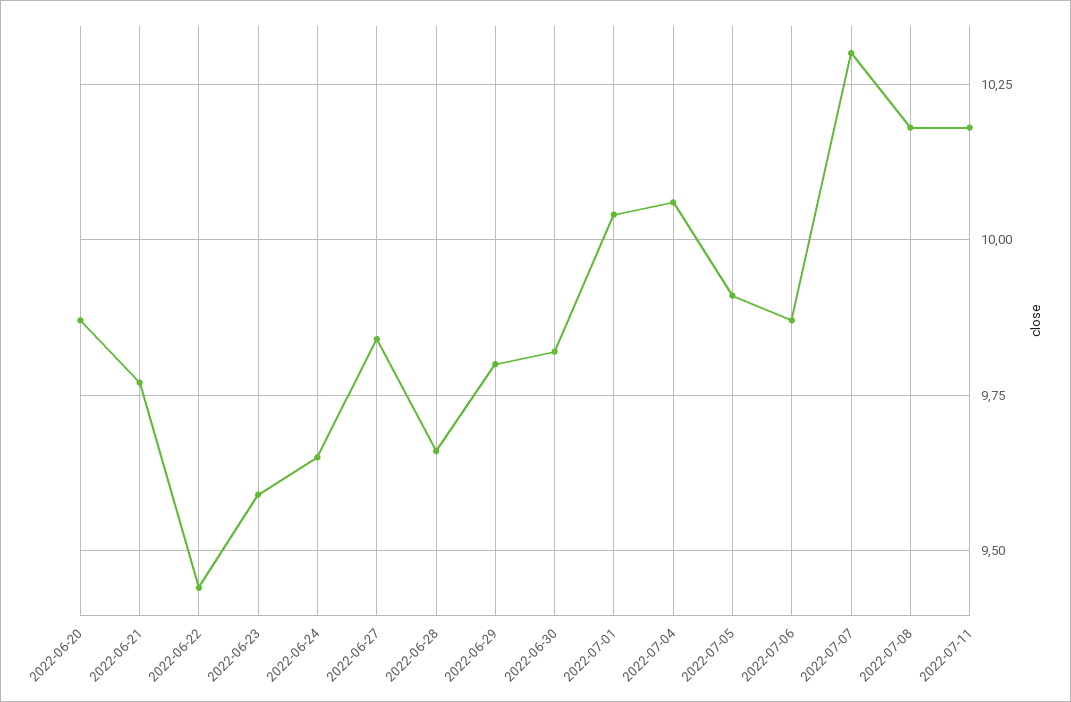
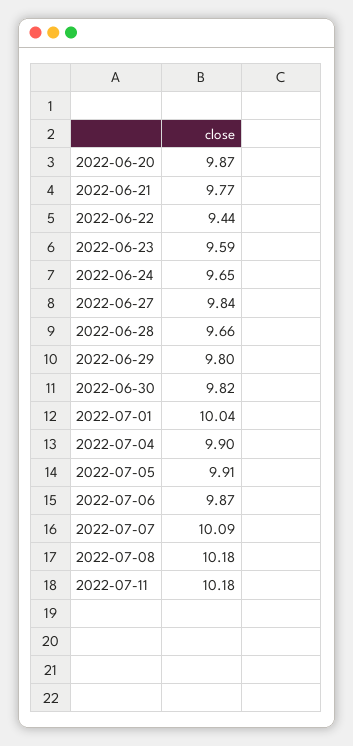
  {
    "2022-06-20": 9.87,
    "2022-06-21": 9.77,
    "2022-06-22": 9.44,
    "2022-06-23": 9.59,
    "2022-06-24": 9.65,
    "2022-06-27": 9.84,
    "2022-06-28": 9.66,
    "2022-06-29": 9.8,
    "2022-06-30": 9.82,
    "2022-07-01": 10.04,
-   "2022-07-04": 10.05,
+   "2022-07-04": 9.9,
    "2022-07-05": 9.91,
    "2022-07-06": 9.87,
-   "2022-07-07": 10.3,
+   "2022-07-07": 10.09,
    "2022-07-08": 10.18,
    "2022-07-11": 10.18
  }

